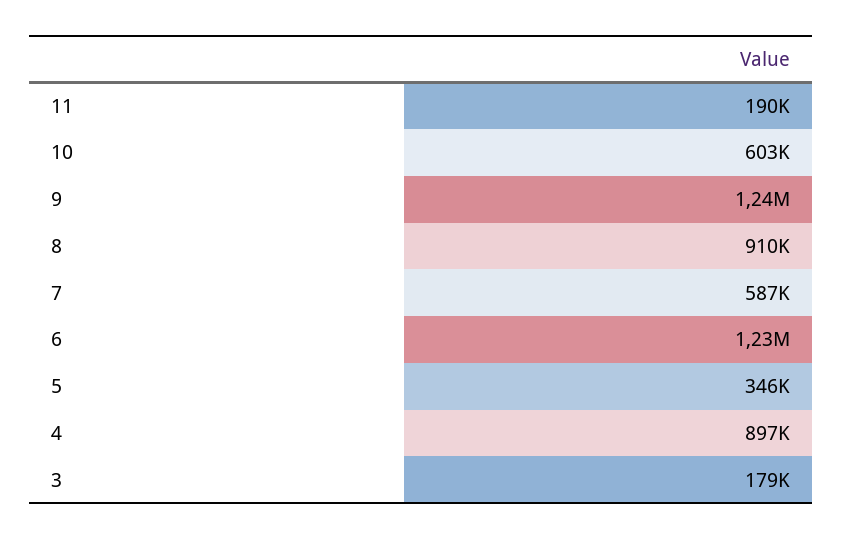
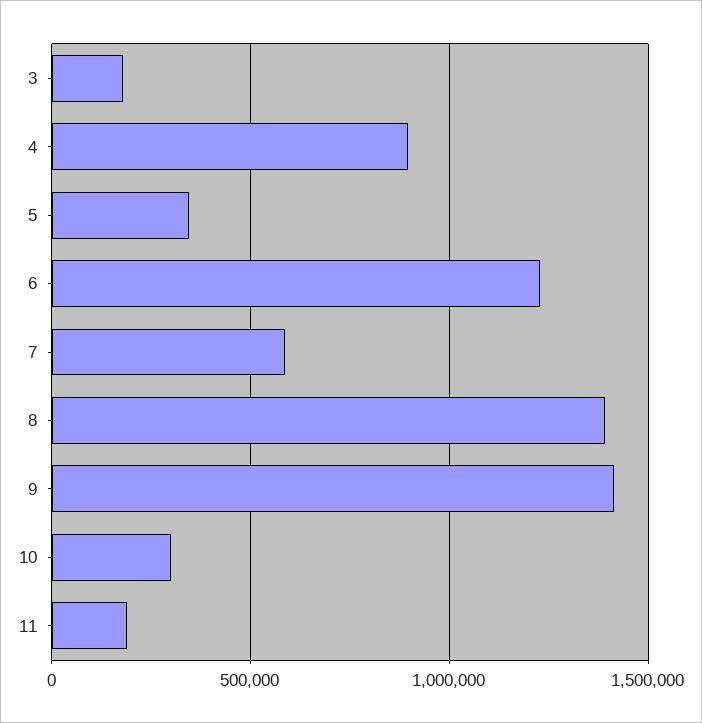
  {
    "11": 190000,
-   "10": 603000,
+   "10": 300000,
-   "9": 1240000,
+   "9": 1400000,
-   "8": 910000,
+   "8": 1400000,
    "7": 587000,
    "6": 1230000,
    "5": 346000,
    "4": 897000,
    "3": 179000
  }

